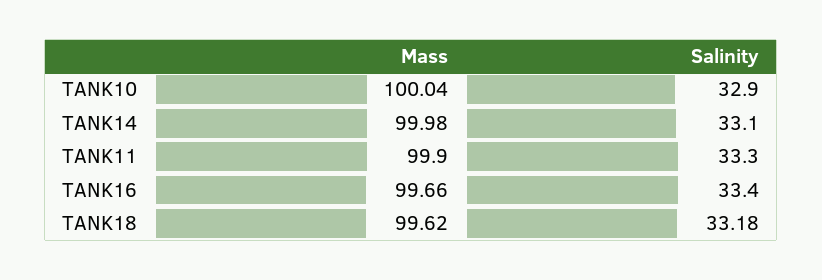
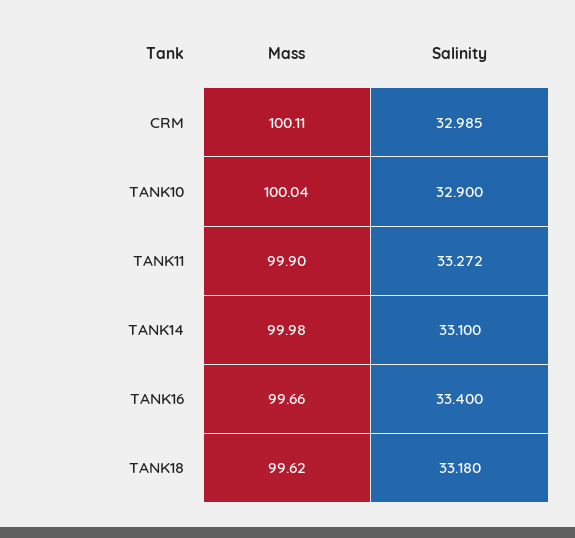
  {
    "Mass": {
      "TANK10": 100.04,
      "TANK14": 99.98,
      "TANK11": 99.9,
      "TANK16": 99.66,
-     "TANK18": 99.62
+     "TANK18": 99.62,
+     "CRM": 100.11
    },
    "Salinity": {
      "TANK10": 32.9,
      "TANK14": 33.1,
-     "TANK11": 33.3,
+     "TANK11": 33.272,
      "TANK16": 33.4,
-     "TANK18": 33.18
+     "TANK18": 33.18,
+     "CRM": 32.985
    }
  }

